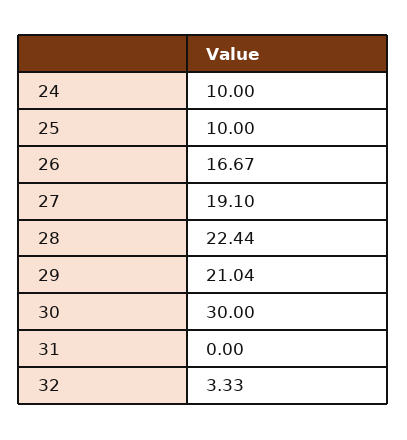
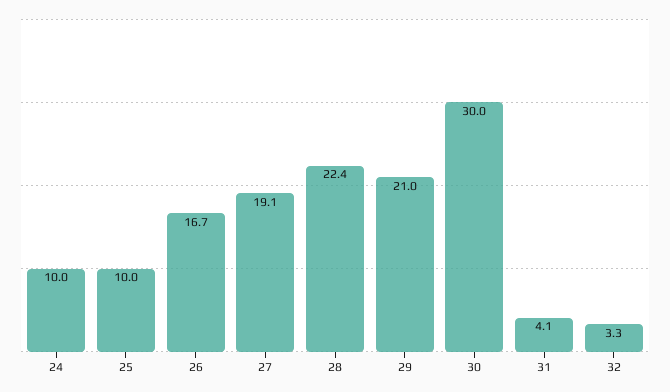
  {
    "24": 10,
    "25": 10,
    "26": 16.67,
    "27": 19.1,
    "28": 22.44,
    "29": 21.04,
    "30": 30,
-   "31": 0,
+   "31": 4.1,
    "32": 3.33
  }

